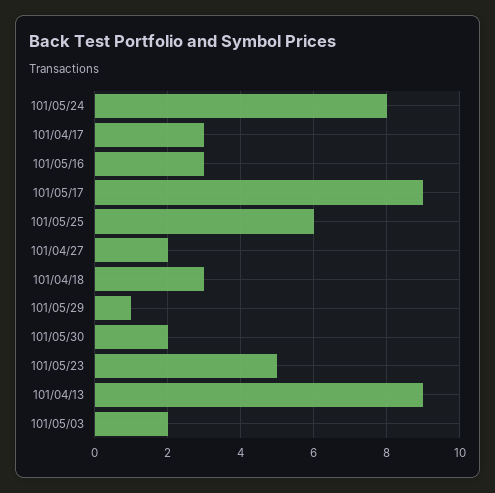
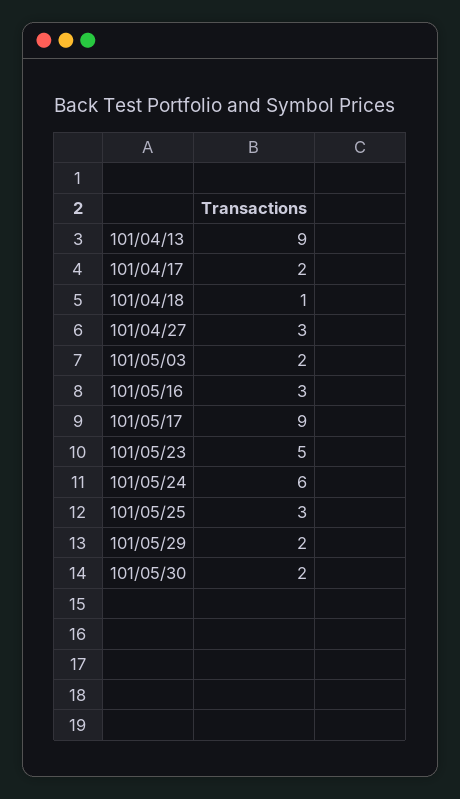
  {
-   "101/05/24": 8,
+   "101/05/24": 6,
-   "101/04/17": 3,
+   "101/04/17": 2,
    "101/05/16": 3,
    "101/05/17": 9,
-   "101/05/25": 6,
+   "101/05/25": 3,
-   "101/04/27": 2,
+   "101/04/27": 3,
-   "101/04/18": 3,
+   "101/04/18": 1,
-   "101/05/29": 1,
+   "101/05/29": 2,
    "101/05/30": 2,
    "101/05/23": 5,
    "101/04/13": 9,
    "101/05/03": 2
  }

